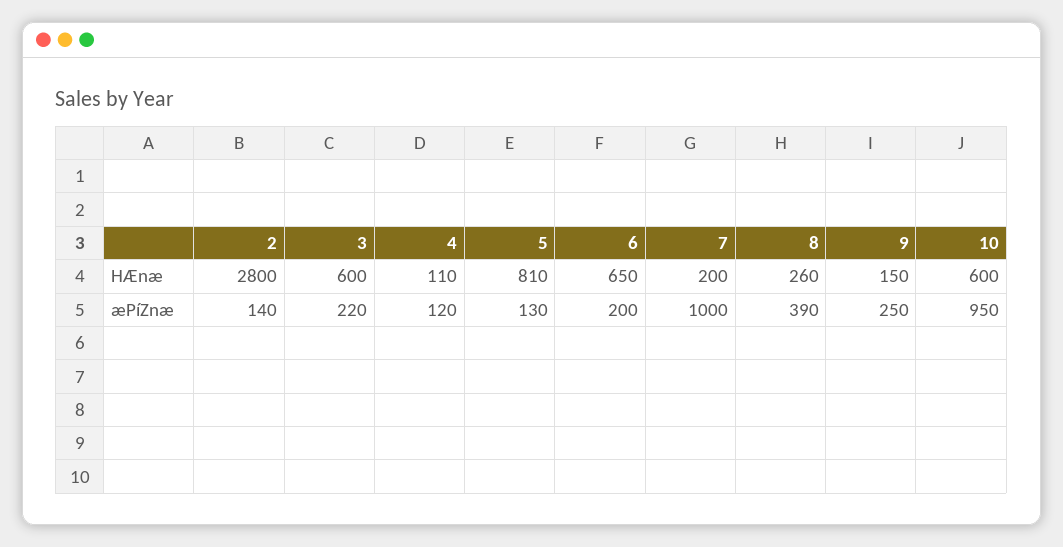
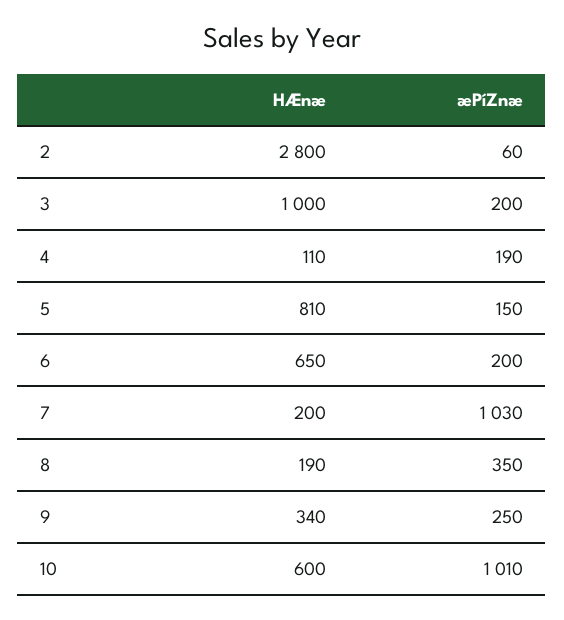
  {
    "2": {
      "HÆnæ": 2800,
-     "æPíZnæ": 140
+     "æPíZnæ": 60
    },
    "3": {
-     "HÆnæ": 600,
+     "HÆnæ": 1000,
-     "æPíZnæ": 220
+     "æPíZnæ": 200
    },
    "4": {
      "HÆnæ": 110,
-     "æPíZnæ": 120
+     "æPíZnæ": 190
    },
    "5": {
      "HÆnæ": 810,
-     "æPíZnæ": 130
+     "æPíZnæ": 150
    },
    "6": {
      "HÆnæ": 650,
      "æPíZnæ": 200
    },
    "7": {
      "HÆnæ": 200,
-     "æPíZnæ": 1000
+     "æPíZnæ": 1030
    },
    "8": {
-     "HÆnæ": 260,
+     "HÆnæ": 190,
-     "æPíZnæ": 390
+     "æPíZnæ": 350
    },
    "9": {
-     "HÆnæ": 150,
+     "HÆnæ": 340,
      "æPíZnæ": 250
    },
    "10": {
      "HÆnæ": 600,
-     "æPíZnæ": 950
+     "æPíZnæ": 1010
    }
  }

